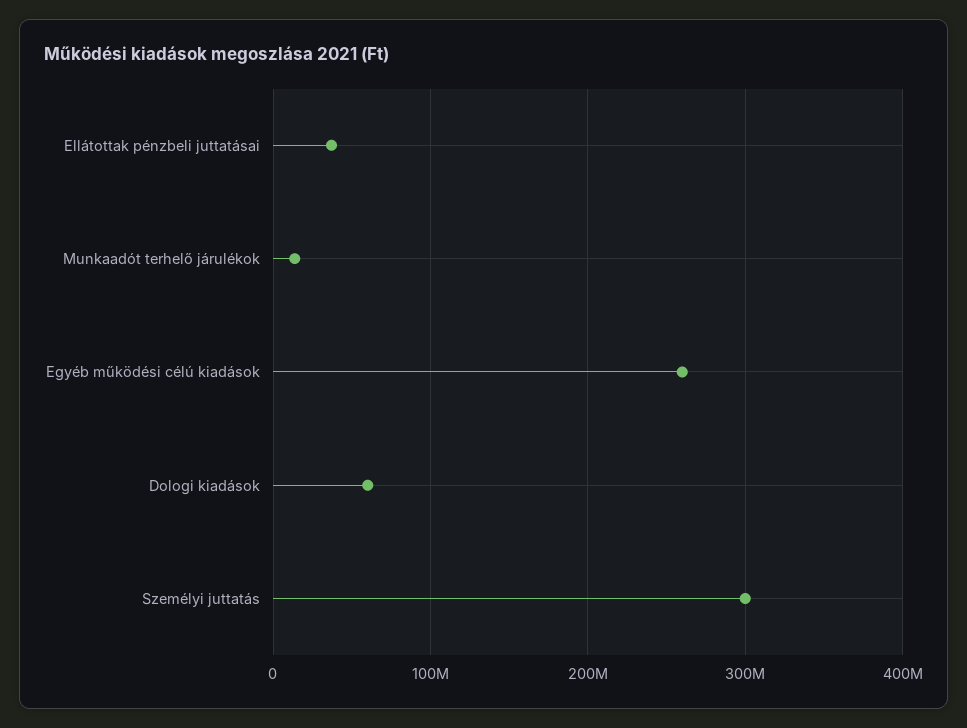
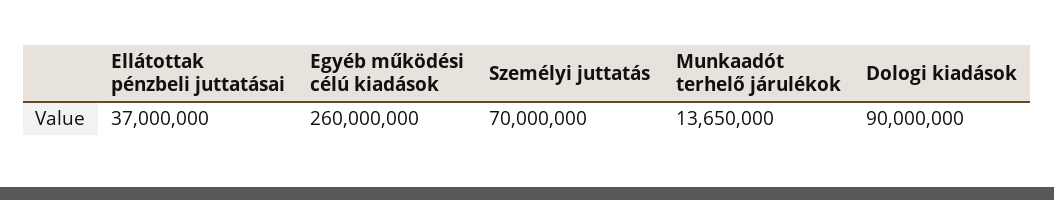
  {
    "Ellátottak pénzbeli juttatásai": 37000000,
    "Munkaadót terhelő járulékok": 13650000,
    "Egyéb működési célú kiadások": 260000000,
-   "Dologi kiadások": 60000000,
+   "Dologi kiadások": 90000000,
-   "Személyi juttatás": 300000000
+   "Személyi juttatás": 70000000
  }

